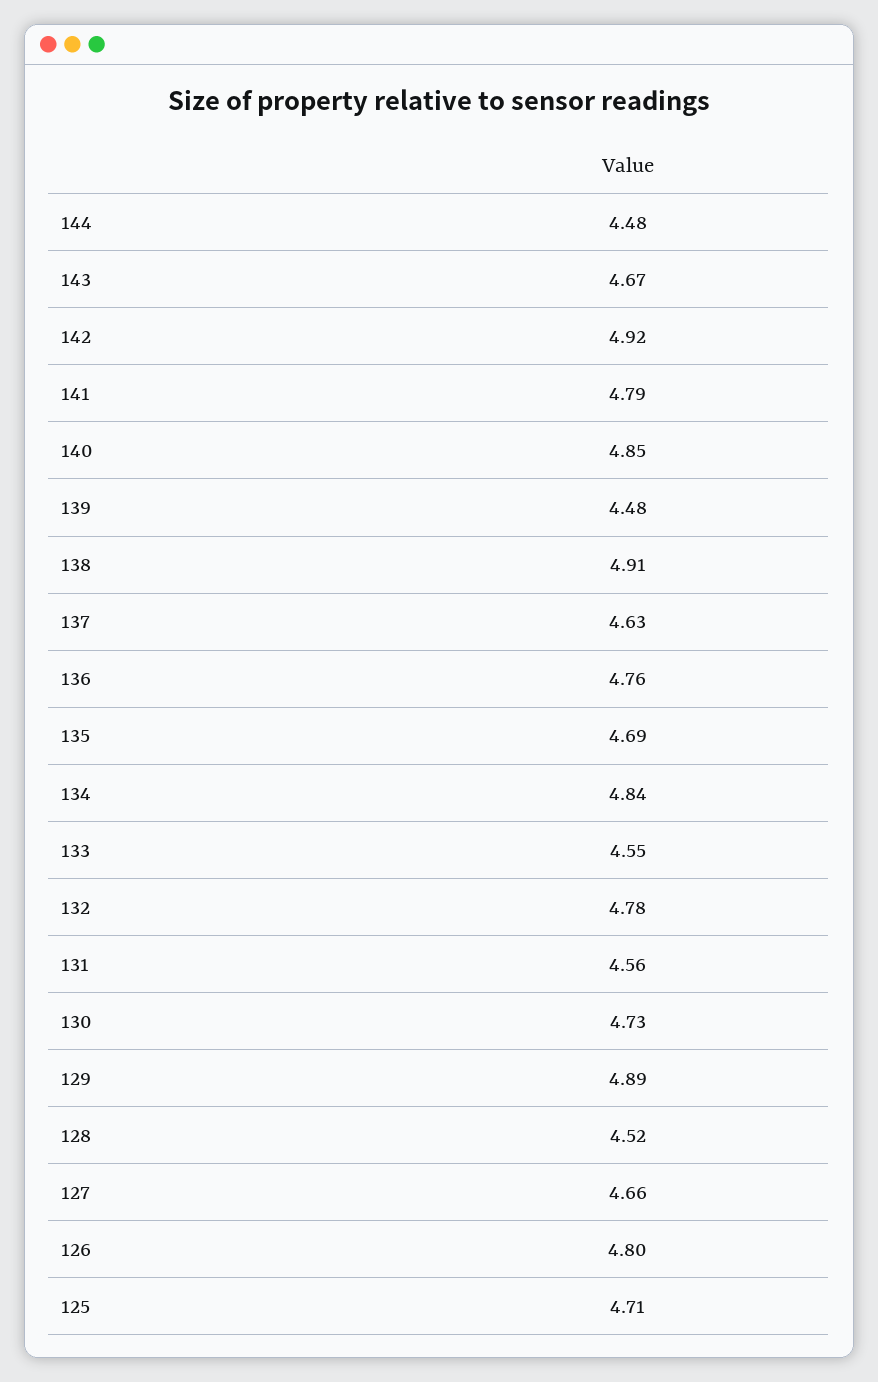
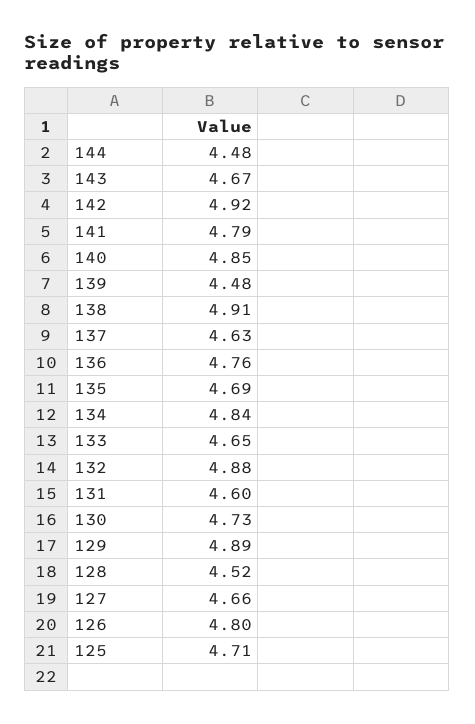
  {
    "144": 4.48,
    "143": 4.67,
    "142": 4.92,
    "141": 4.79,
    "140": 4.85,
    "139": 4.48,
    "138": 4.91,
    "137": 4.63,
    "136": 4.76,
    "135": 4.69,
    "134": 4.84,
-   "133": 4.55,
+   "133": 4.65,
-   "132": 4.78,
+   "132": 4.88,
-   "131": 4.56,
+   "131": 4.6,
    "130": 4.73,
    "129": 4.89,
    "128": 4.52,
    "127": 4.66,
    "126": 4.8,
    "125": 4.71
  }

